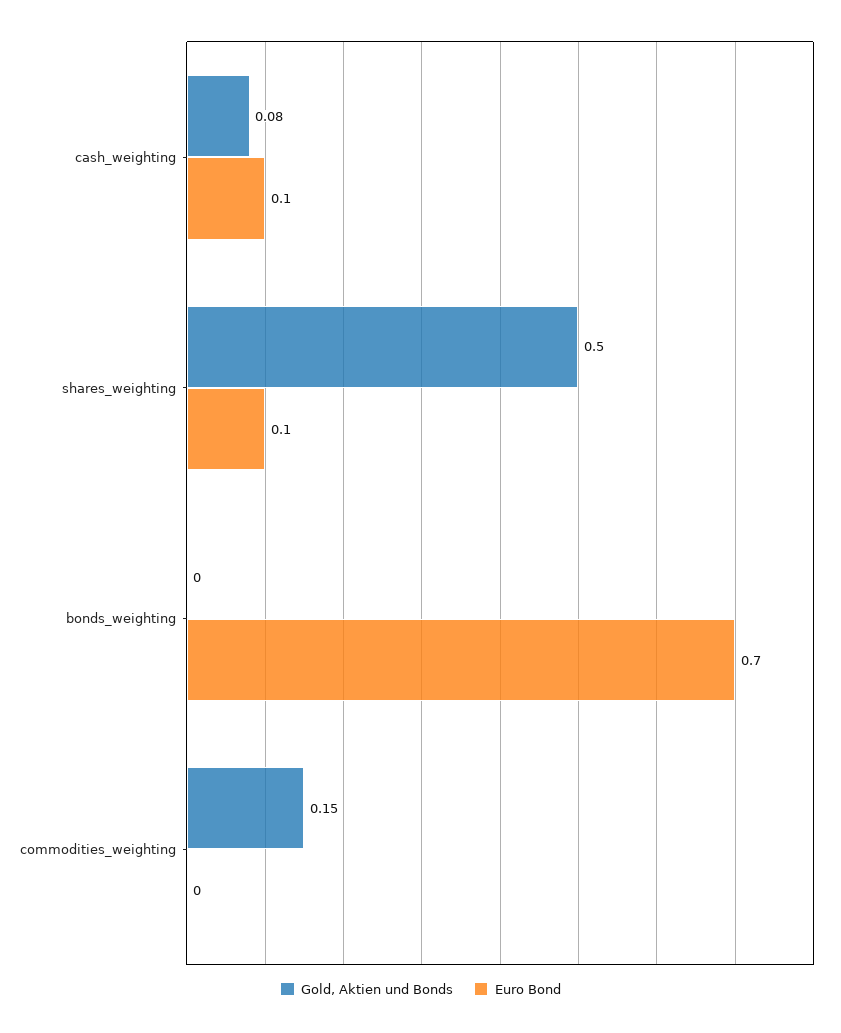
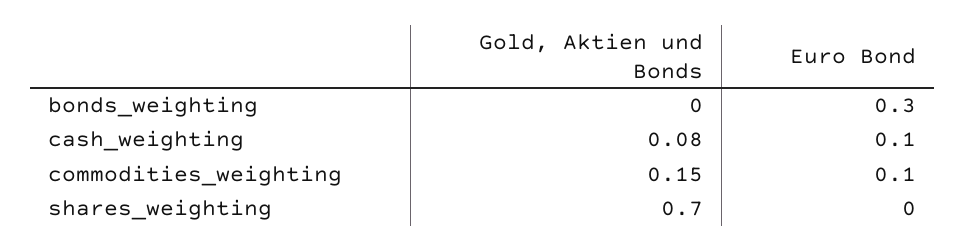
  {
    "Gold, Aktien und Bonds": {
      "cash_weighting": 0.08,
-     "shares_weighting": 0.5,
+     "shares_weighting": 0.7,
      "bonds_weighting": 0,
      "commodities_weighting": 0.15
    },
    "Euro Bond": {
      "cash_weighting": 0.1,
-     "shares_weighting": 0.1,
+     "shares_weighting": 0,
-     "bonds_weighting": 0.7,
+     "bonds_weighting": 0.3,
-     "commodities_weighting": 0
+     "commodities_weighting": 0.1
    }
  }

